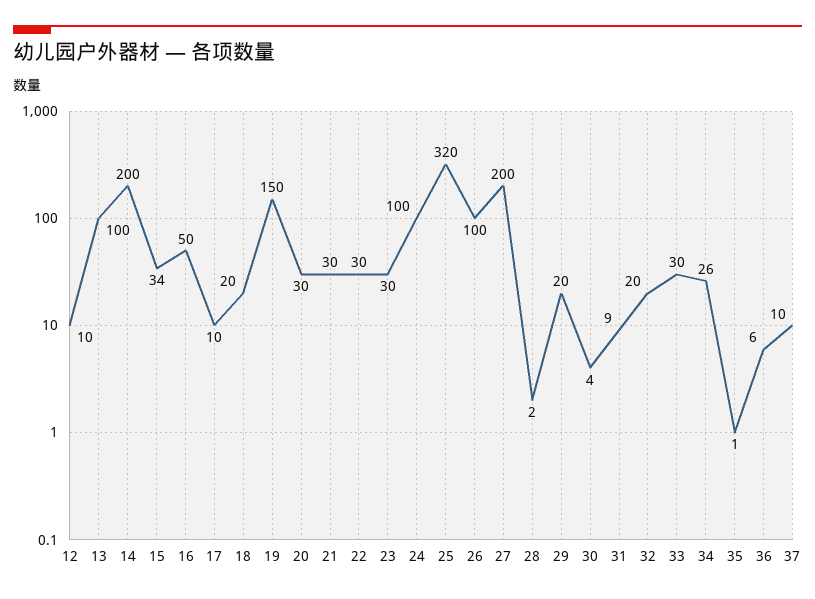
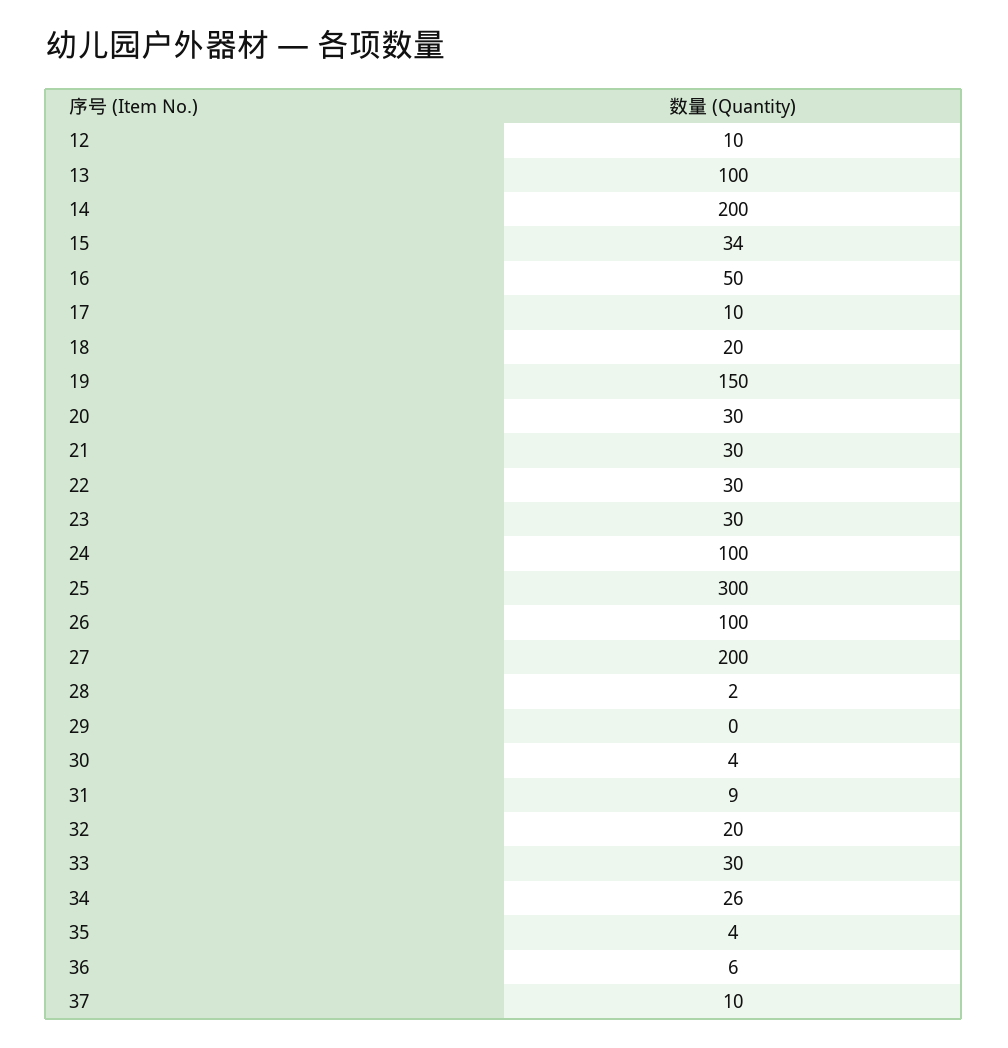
  {
    "12": 10,
    "13": 100,
    "14": 200,
    "15": 34,
    "16": 50,
    "17": 10,
    "18": 20,
    "19": 150,
    "20": 30,
    "21": 30,
    "22": 30,
    "23": 30,
    "24": 100,
-   "25": 320,
+   "25": 300,
    "26": 100,
    "27": 200,
    "28": 2,
-   "29": 20,
+   "29": 0,
    "30": 4,
    "31": 9,
    "32": 20,
    "33": 30,
    "34": 26,
-   "35": 1,
+   "35": 4,
    "36": 6,
    "37": 10
  }

